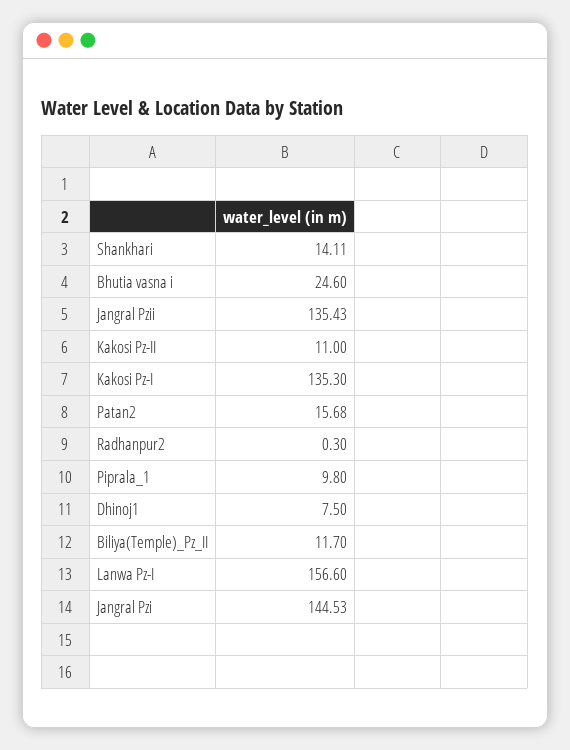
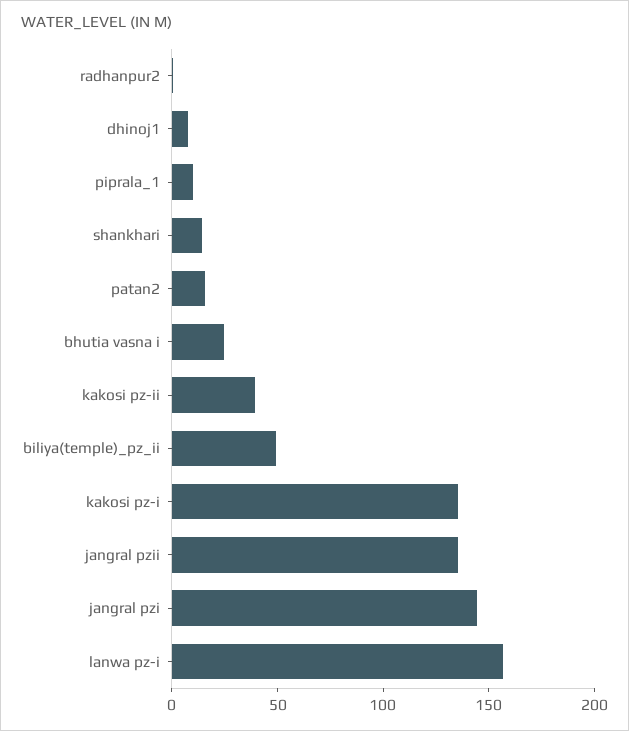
  {
    "Shankhari": 14.11,
    "Bhutia vasna i": 24.6,
    "Jangral Pzii": 135.43,
-   "Kakosi Pz-II": 11,
+   "Kakosi Pz-II": 40,
    "Kakosi Pz-I": 135.3,
    "Patan2": 15.68,
    "Radhanpur2": 0.3,
    "Piprala_1": 9.8,
    "Dhinoj1": 7.5,
-   "Biliya(Temple)_Pz_II": 11.7,
+   "Biliya(Temple)_Pz_II": 50,
    "Lanwa Pz-I": 156.6,
    "Jangral Pzi": 144.53
  }

